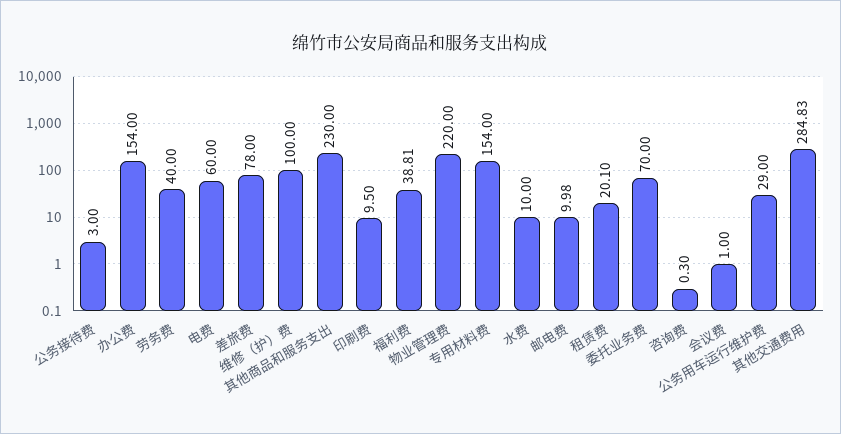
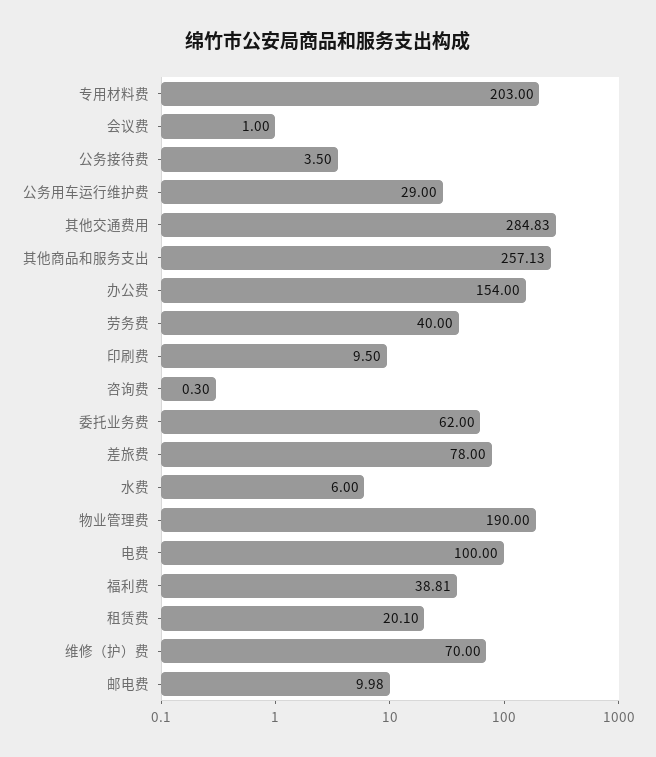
  {
-   "公务接待费": 3,
+   "公务接待费": 3.5,
    "办公费": 154,
    "劳务费": 40,
-   "电费": 60,
+   "电费": 100,
    "差旅费": 78,
-   "维修（护）费": 100,
+   "维修（护）费": 70,
-   "其他商品和服务支出": 230,
+   "其他商品和服务支出": 257.13,
    "印刷费": 9.5,
    "福利费": 38.81,
-   "物业管理费": 220,
+   "物业管理费": 190,
-   "专用材料费": 154,
+   "专用材料费": 203,
-   "水费": 10,
+   "水费": 6,
    "邮电费": 9.98,
    "租赁费": 20.1,
-   "委托业务费": 70,
+   "委托业务费": 62,
    "咨询费": 0.3,
    "会议费": 1,
    "公务用车运行维护费": 29,
    "其他交通费用": 284.83
  }

